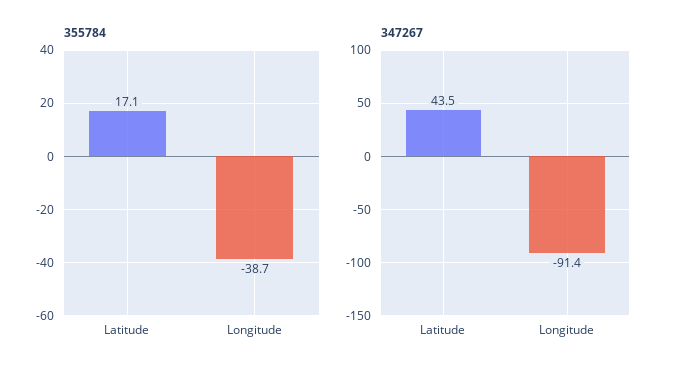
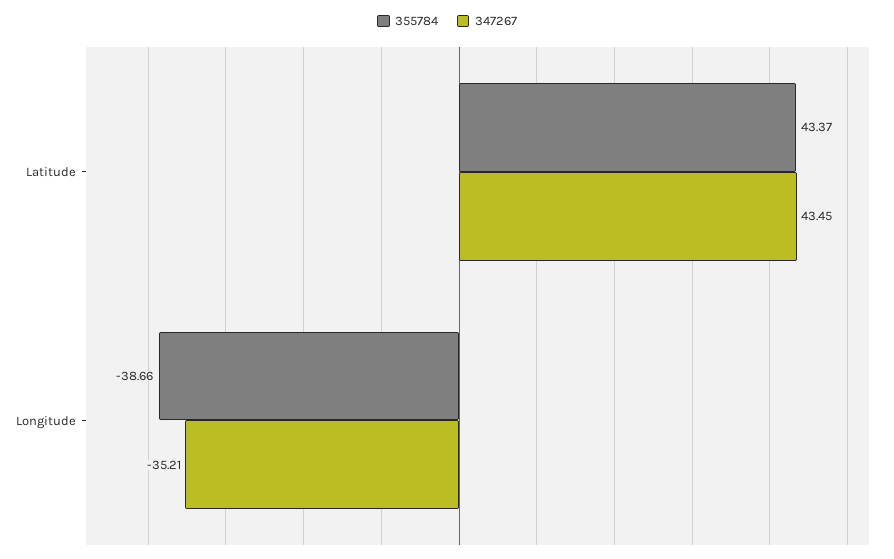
  {
    "355784": {
-     "Latitude": 17.1,
+     "Latitude": 43.37,
      "Longitude": -38.66
    },
    "347267": {
      "Latitude": 43.45,
-     "Longitude": -91.4
+     "Longitude": -35.21
    }
  }

